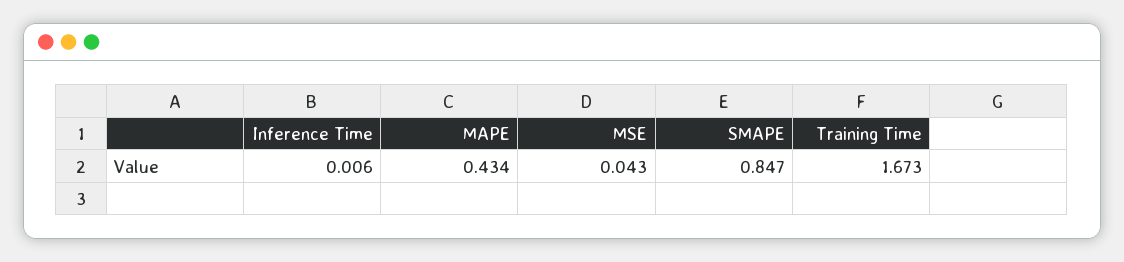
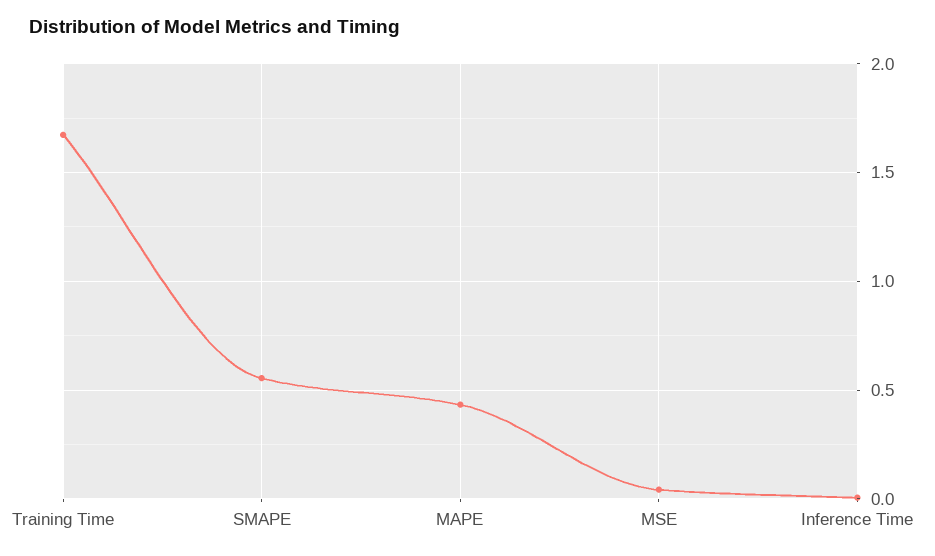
  {
    "Inference Time": 0.006,
    "MAPE": 0.434,
    "MSE": 0.043,
-   "SMAPE": 0.847,
+   "SMAPE": 0.55,
    "Training Time": 1.673
  }

